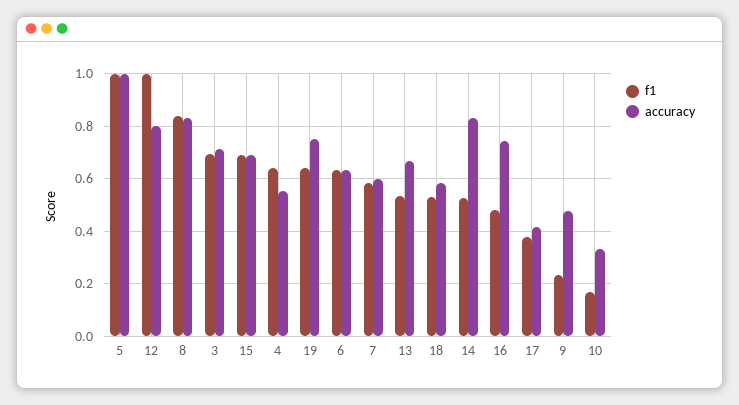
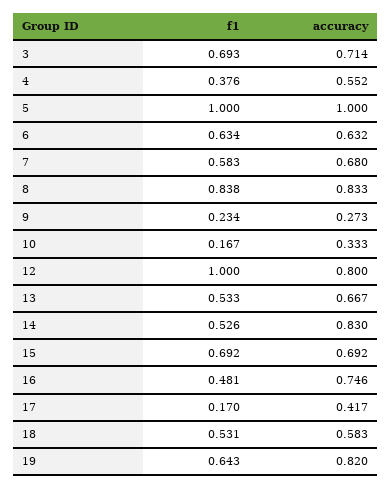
  {
    "f1": {
      "5": 1,
      "12": 1,
      "8": 0.838,
      "3": 0.693,
      "15": 0.692,
-     "4": 0.65,
+     "4": 0.376,
      "19": 0.643,
      "6": 0.634,
      "7": 0.583,
      "13": 0.533,
      "18": 0.531,
      "14": 0.526,
      "16": 0.481,
-     "17": 0.375,
+     "17": 0.17,
      "9": 0.234,
      "10": 0.167
    },
    "accuracy": {
      "5": 1,
      "12": 0.8,
      "8": 0.833,
      "3": 0.714,
      "15": 0.692,
      "4": 0.552,
-     "19": 0.75,
+     "19": 0.82,
      "6": 0.632,
-     "7": 0.6,
+     "7": 0.68,
      "13": 0.667,
      "18": 0.583,
      "14": 0.83,
      "16": 0.746,
      "17": 0.417,
-     "9": 0.475,
+     "9": 0.273,
      "10": 0.333
    }
  }

